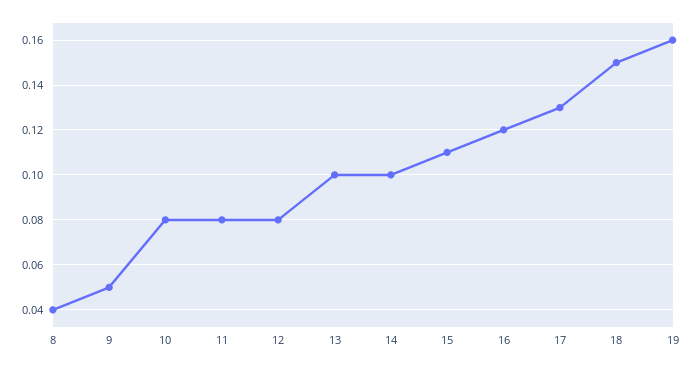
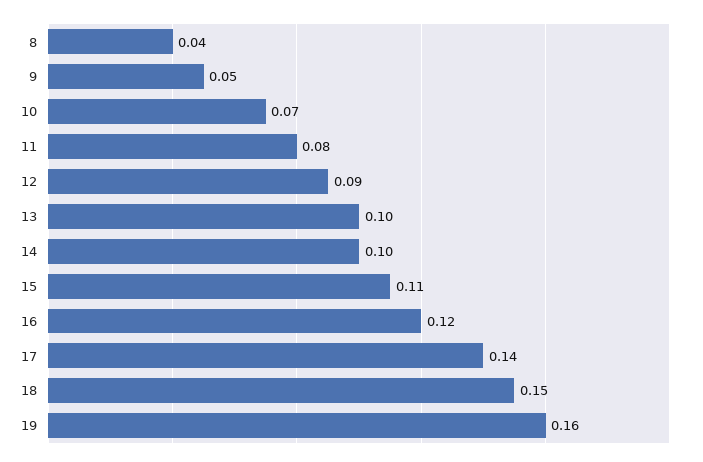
  {
    "8": 0.04,
    "9": 0.05,
-   "10": 0.08,
+   "10": 0.07,
    "11": 0.08,
-   "12": 0.08,
+   "12": 0.09,
    "13": 0.1,
    "14": 0.1,
    "15": 0.11,
    "16": 0.12,
-   "17": 0.13,
+   "17": 0.14,
    "18": 0.15,
    "19": 0.16
  }

